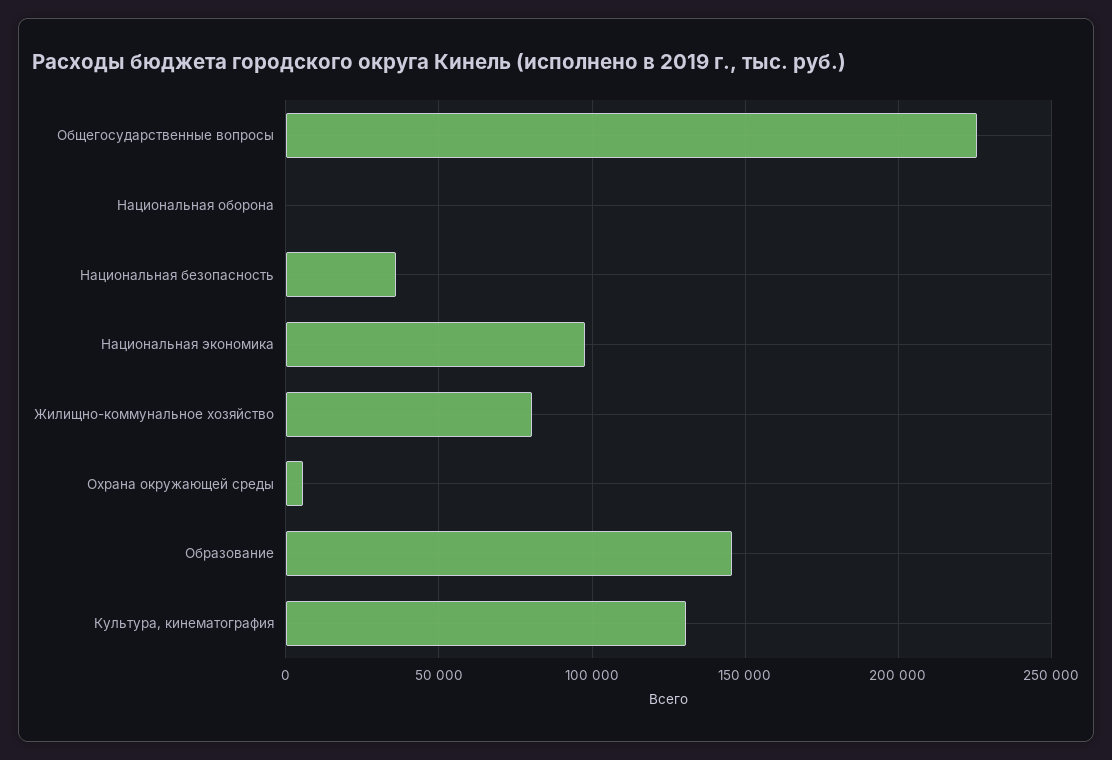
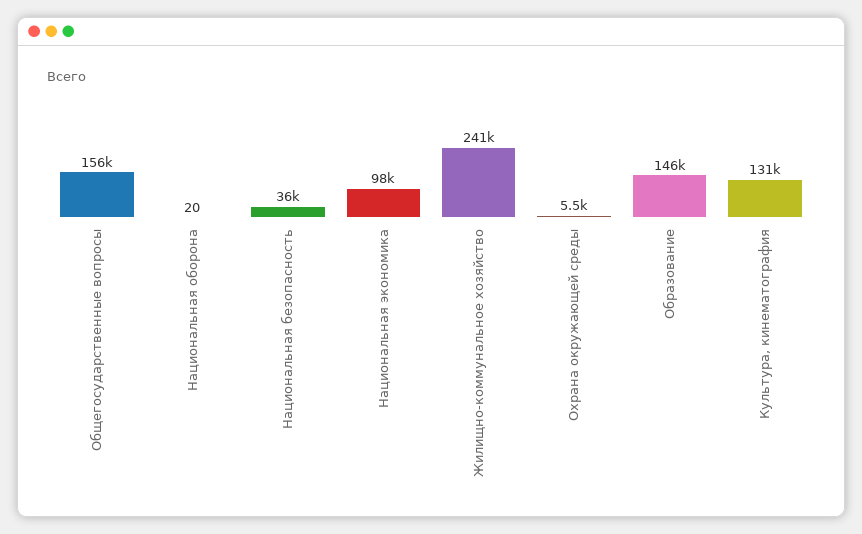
  {
-   "Общегосударственные вопросы": 225000,
+   "Общегосударственные вопросы": 156000,
    "Национальная оборона": 20,
    "Национальная безопасность": 36000,
    "Национальная экономика": 98000,
-   "Жилищно-коммунальное хозяйство": 80000,
+   "Жилищно-коммунальное хозяйство": 241000,
    "Охрана окружающей среды": 5500,
    "Образование": 146000,
    "Культура, кинематография": 131000
  }

